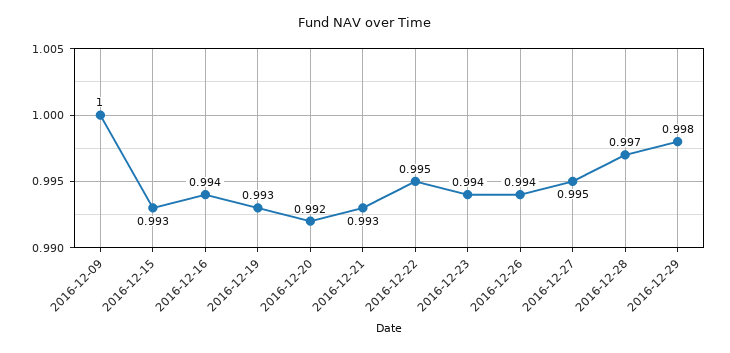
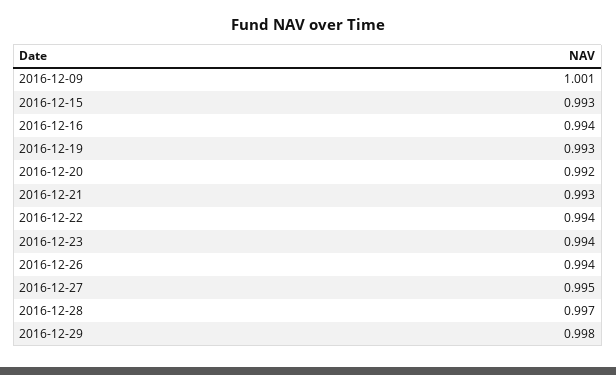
  {
-   "2016-12-09": 1,
+   "2016-12-09": 1.001,
    "2016-12-15": 0.993,
    "2016-12-16": 0.994,
    "2016-12-19": 0.993,
    "2016-12-20": 0.992,
    "2016-12-21": 0.993,
-   "2016-12-22": 0.995,
+   "2016-12-22": 0.994,
    "2016-12-23": 0.994,
    "2016-12-26": 0.994,
    "2016-12-27": 0.995,
    "2016-12-28": 0.997,
    "2016-12-29": 0.998
  }

